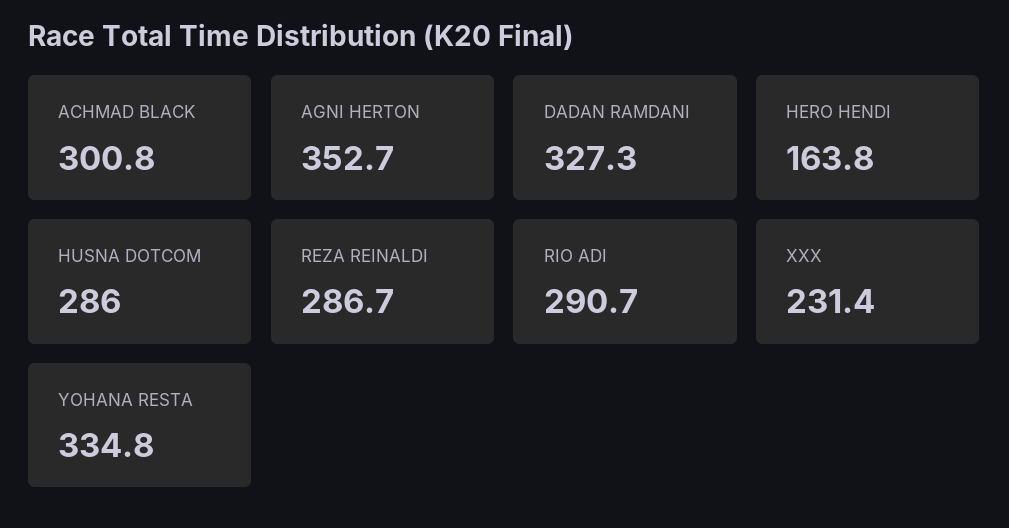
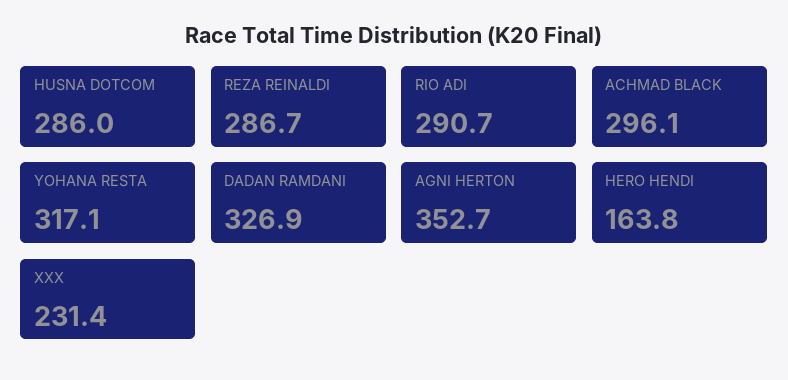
  {
-   "ACHMAD BLACK": 300.8,
+   "ACHMAD BLACK": 296.1,
    "AGNI HERTON": 352.7,
-   "DADAN RAMDANI": 327.3,
+   "DADAN RAMDANI": 326.9,
    "HERO HENDI": 163.8,
    "HUSNA DOTCOM": 286,
    "REZA REINALDI": 286.7,
    "RIO ADI": 290.7,
    "XXX": 231.4,
-   "YOHANA RESTA": 334.8
+   "YOHANA RESTA": 317.1
  }

